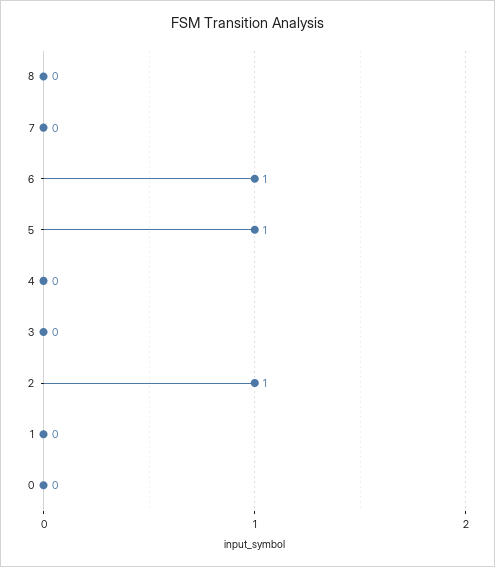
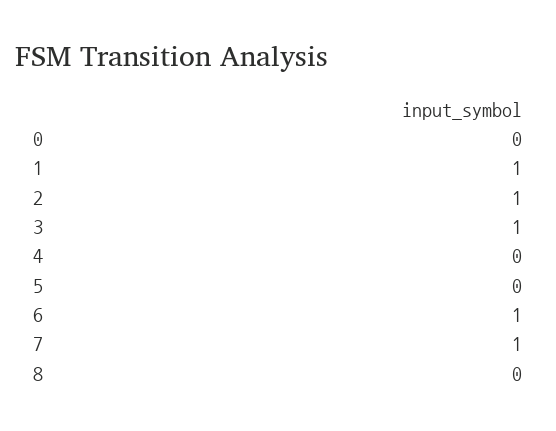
  {
    "8": 0,
-   "7": 0,
+   "7": 1,
    "6": 1,
-   "5": 1,
+   "5": 0,
    "4": 0,
-   "3": 0,
+   "3": 1,
    "2": 1,
-   "1": 0,
+   "1": 1,
    "0": 0
  }

